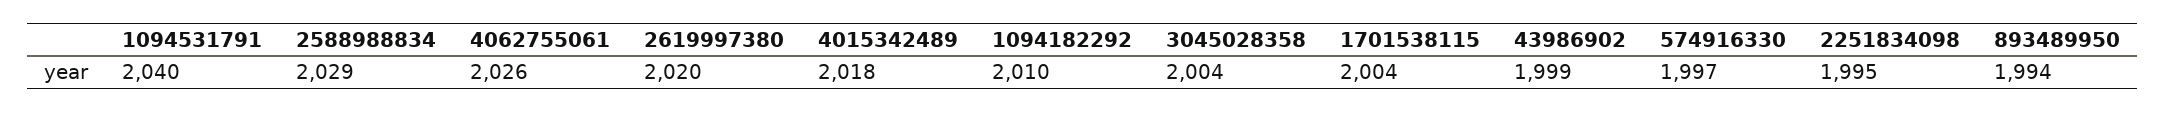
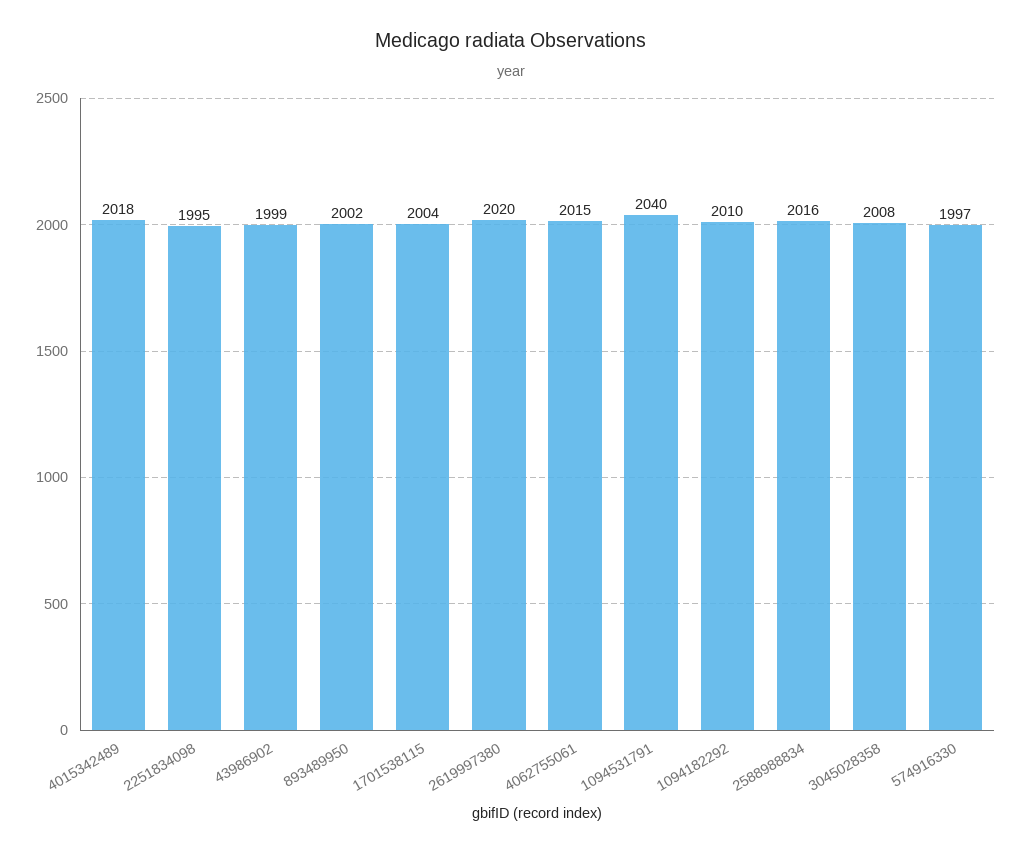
  {
    "1094531791": 2040,
-   "2588988834": 2029,
+   "2588988834": 2016,
-   "4062755061": 2026,
+   "4062755061": 2015,
    "2619997380": 2020,
    "4015342489": 2018,
    "1094182292": 2010,
-   "3045028358": 2004,
+   "3045028358": 2008,
    "1701538115": 2004,
    "43986902": 1999,
    "574916330": 1997,
    "2251834098": 1995,
-   "893489950": 1994
+   "893489950": 2002
  }

